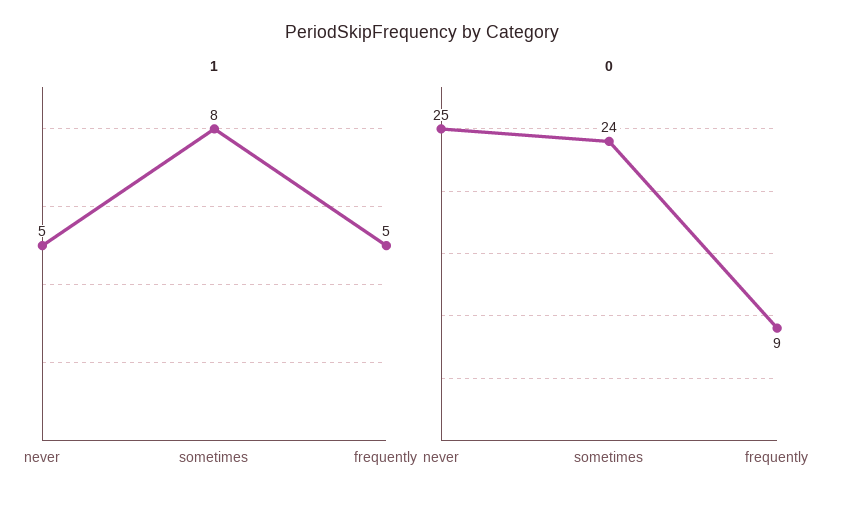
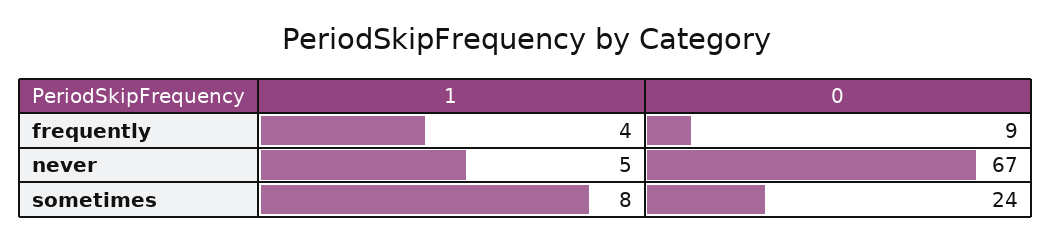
  {
    "1": {
      "never": 5,
      "sometimes": 8,
-     "frequently": 5
+     "frequently": 4
    },
    "0": {
-     "never": 25,
+     "never": 67,
      "sometimes": 24,
      "frequently": 9
    }
  }

